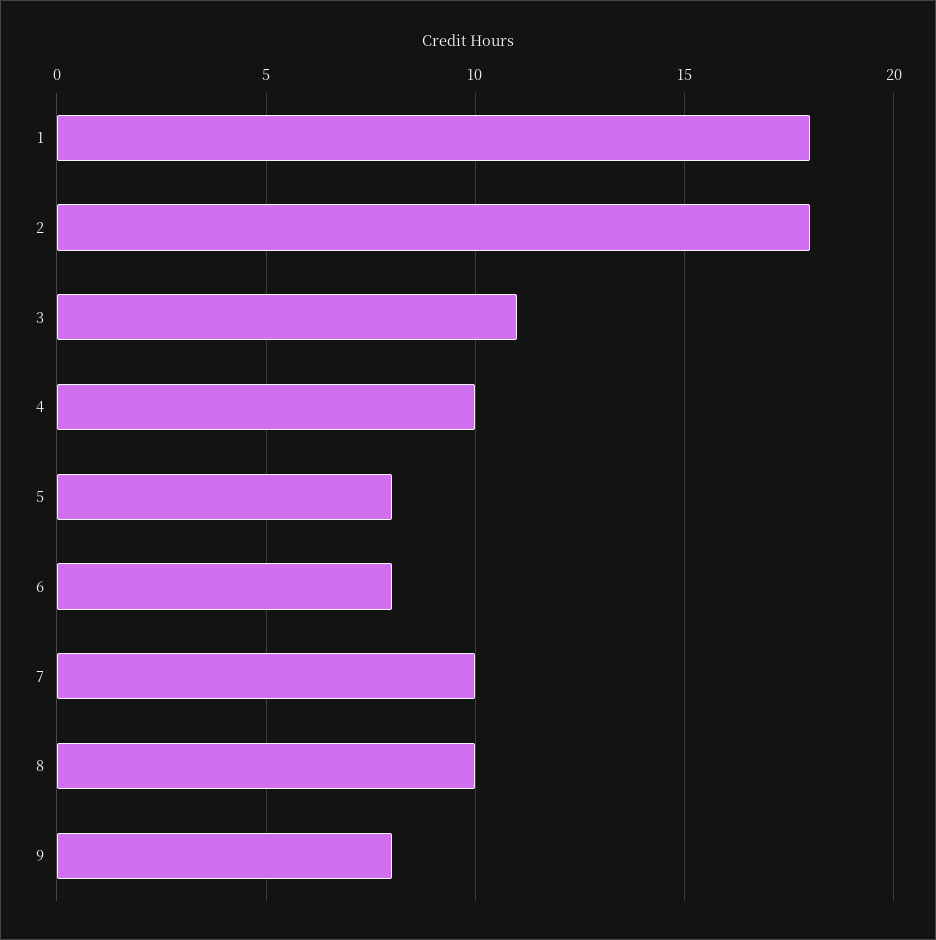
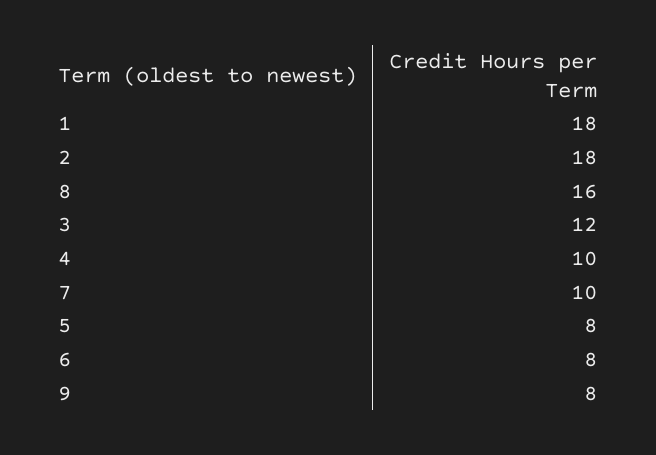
  {
    "1": 18,
    "2": 18,
-   "3": 11,
+   "3": 12,
    "4": 10,
    "5": 8,
    "6": 8,
    "7": 10,
-   "8": 10,
+   "8": 16,
    "9": 8
  }

